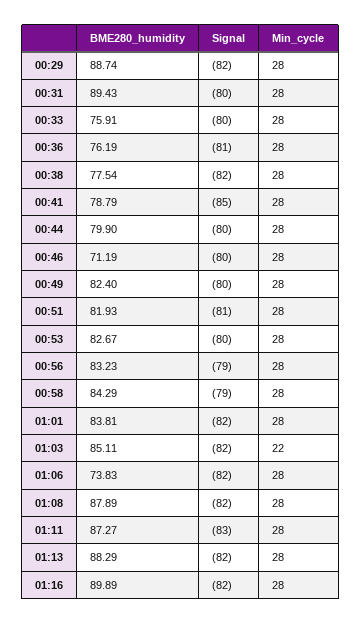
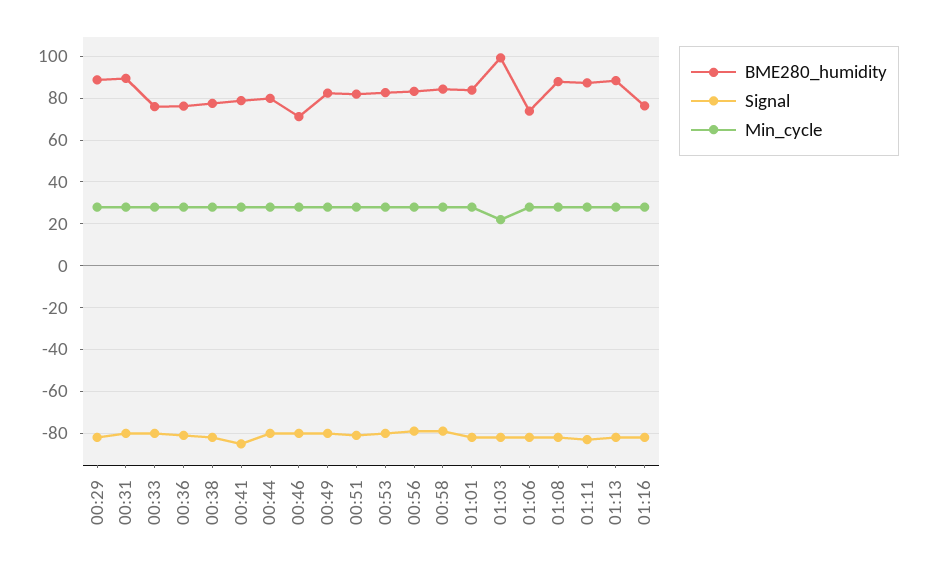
  {
    "BME280_humidity": {
      "00:29": 88.74,
      "00:31": 89.43,
      "00:33": 75.91,
      "00:36": 76.19,
      "00:38": 77.54,
      "00:41": 78.79,
      "00:44": 79.9,
      "00:46": 71.19,
      "00:49": 82.4,
      "00:51": 81.93,
      "00:53": 82.67,
      "00:56": 83.23,
      "00:58": 84.29,
      "01:01": 83.81,
-     "01:03": 85.11,
+     "01:03": 100,
      "01:06": 73.83,
      "01:08": 87.89,
      "01:11": 87.27,
      "01:13": 88.29,
-     "01:16": 89.89
+     "01:16": 75
    },
    "Signal": {
      "00:29": -82,
      "00:31": -80,
      "00:33": -80,
      "00:36": -81,
      "00:38": -82,
      "00:41": -85,
      "00:44": -80,
      "00:46": -80,
      "00:49": -80,
      "00:51": -81,
      "00:53": -80,
      "00:56": -79,
      "00:58": -79,
      "01:01": -82,
      "01:03": -82,
      "01:06": -82,
      "01:08": -82,
      "01:11": -83,
      "01:13": -82,
      "01:16": -82
    },
    "Min_cycle": {
      "00:29": 28,
      "00:31": 28,
      "00:33": 28,
      "00:36": 28,
      "00:38": 28,
      "00:41": 28,
      "00:44": 28,
      "00:46": 28,
      "00:49": 28,
      "00:51": 28,
      "00:53": 28,
      "00:56": 28,
      "00:58": 28,
      "01:01": 28,
      "01:03": 22,
      "01:06": 28,
      "01:08": 28,
      "01:11": 28,
      "01:13": 28,
      "01:16": 28
    }
  }

